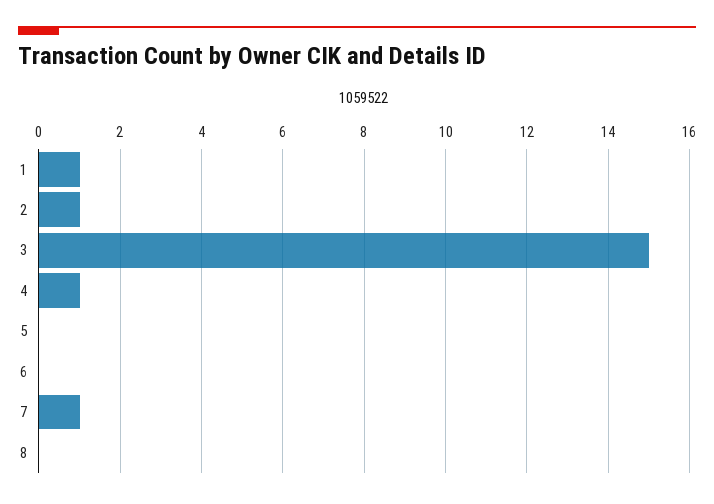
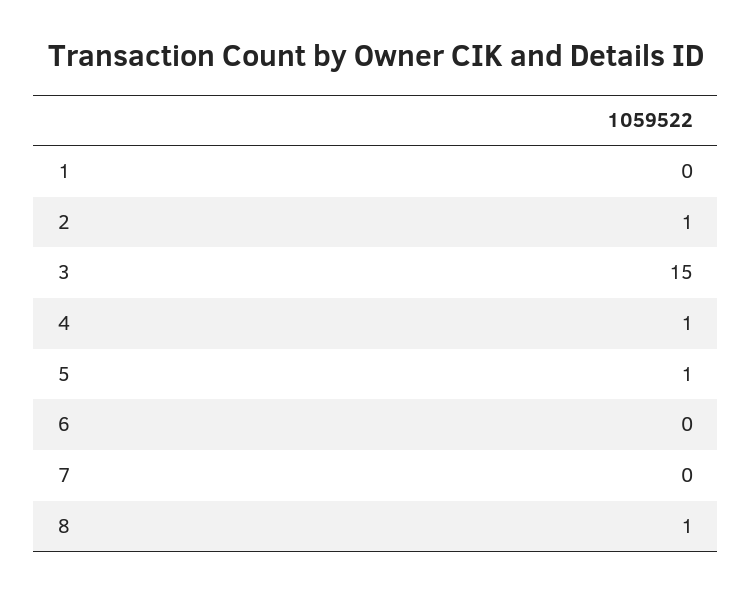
  {
-   "1": 1,
+   "1": 0,
    "2": 1,
    "3": 15,
    "4": 1,
-   "5": 0,
+   "5": 1,
    "6": 0,
-   "7": 1,
+   "7": 0,
-   "8": 0
+   "8": 1
  }

